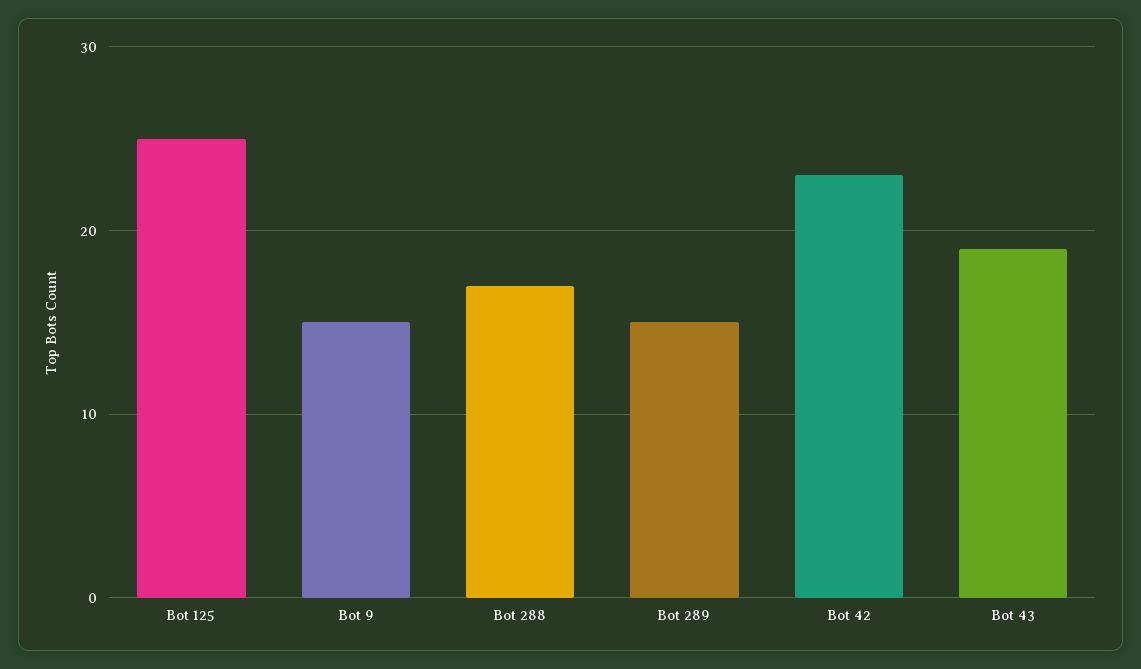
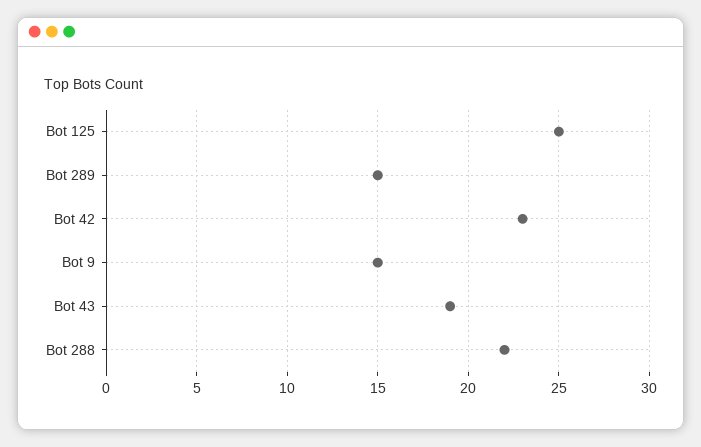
  {
    "Bot 125": 25,
    "Bot 9": 15,
-   "Bot 288": 17,
+   "Bot 288": 22,
    "Bot 289": 15,
    "Bot 42": 23,
    "Bot 43": 19
  }

